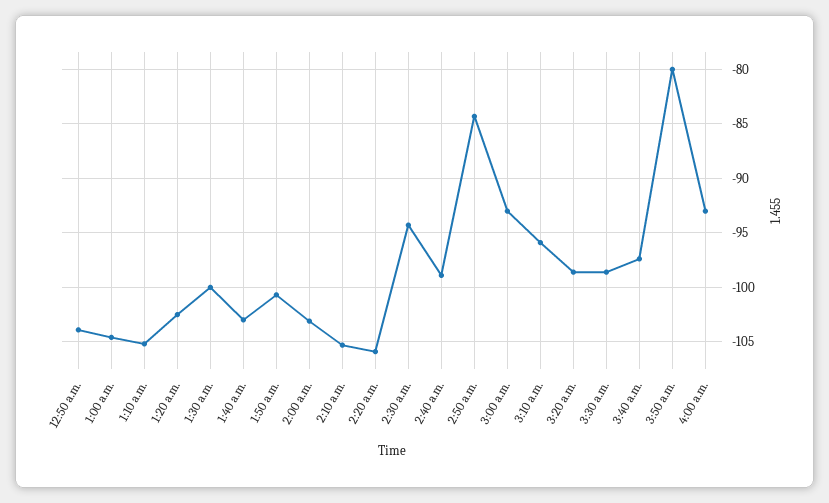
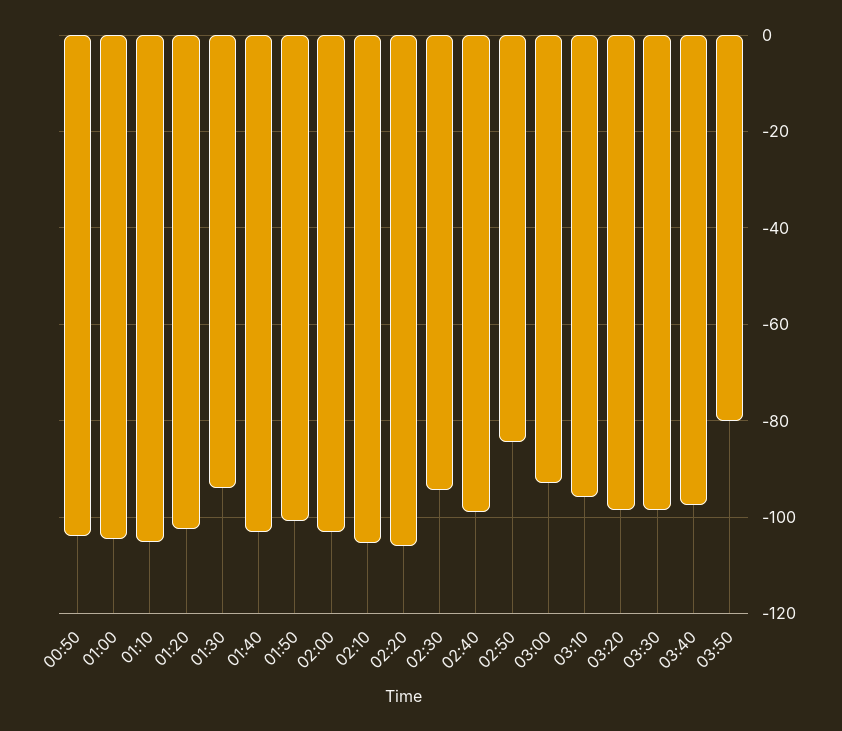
  {
    "12:50 a.m.": -104,
    "1:00 a.m.": -105,
    "1:10 a.m.": -105,
    "1:20 a.m.": -103,
-   "1:30 a.m.": -100,
+   "1:30 a.m.": -94,
    "1:40 a.m.": -103,
    "1:50 a.m.": -101,
    "2:00 a.m.": -103,
    "2:10 a.m.": -105,
    "2:20 a.m.": -106,
    "2:30 a.m.": -94,
    "2:40 a.m.": -99,
    "2:50 a.m.": -84,
    "3:00 a.m.": -93,
    "3:10 a.m.": -96,
    "3:20 a.m.": -99,
    "3:30 a.m.": -99,
    "3:40 a.m.": -97,
-   "3:50 a.m.": -80,
+   "3:50 a.m.": -80
-   "4:00 a.m.": -93
  }

